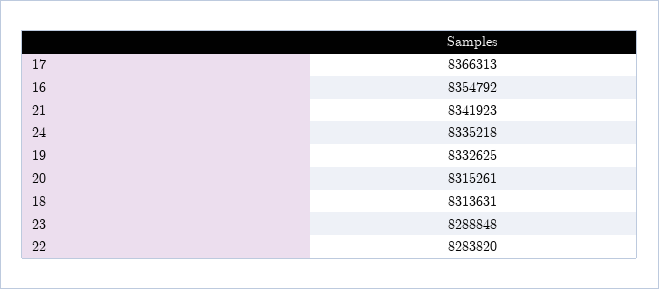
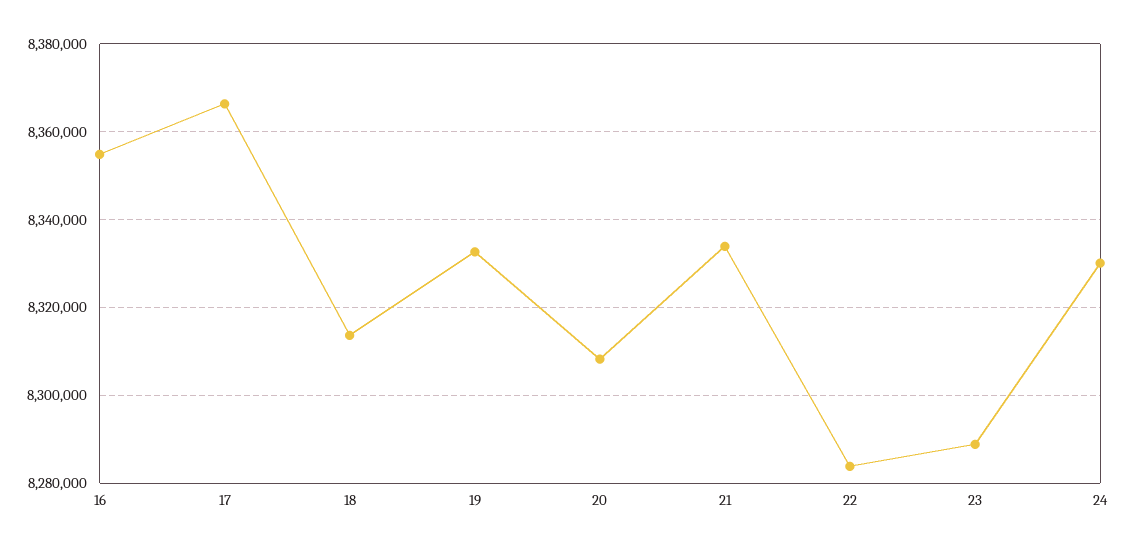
  {
    "17": 8366313,
    "16": 8354792,
-   "21": 8341923,
+   "21": 8334000,
-   "24": 8335218,
+   "24": 8330000,
    "19": 8332625,
-   "20": 8315261,
+   "20": 8308000,
    "18": 8313631,
    "23": 8288848,
    "22": 8283820
  }

